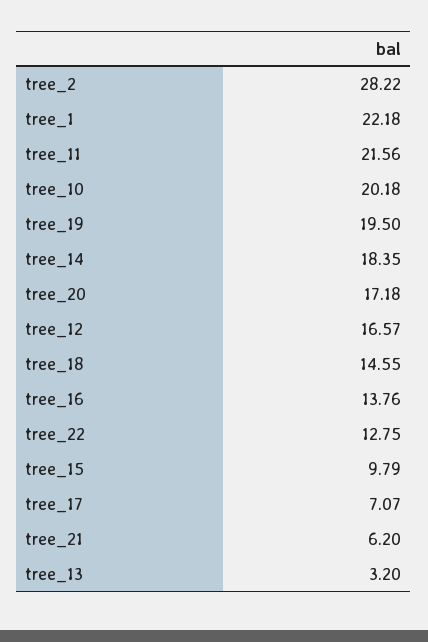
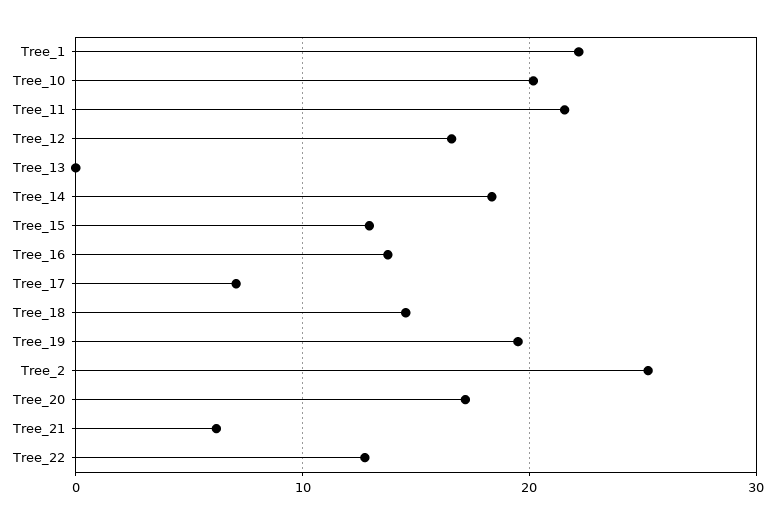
  {
-   "tree_2": 28.22,
+   "tree_2": 25,
    "tree_1": 22.18,
    "tree_11": 21.56,
    "tree_10": 20.18,
    "tree_19": 19.5,
    "tree_14": 18.35,
    "tree_20": 17.18,
    "tree_12": 16.57,
    "tree_18": 14.55,
    "tree_16": 13.76,
    "tree_22": 12.75,
-   "tree_15": 9.79,
+   "tree_15": 13,
    "tree_17": 7.07,
    "tree_21": 6.2,
-   "tree_13": 3.2
+   "tree_13": 0
  }

